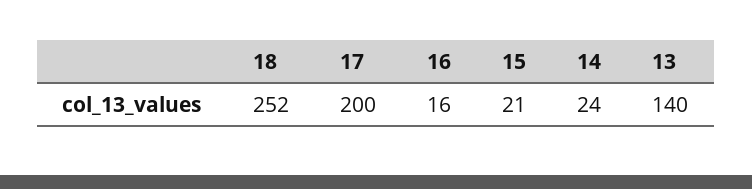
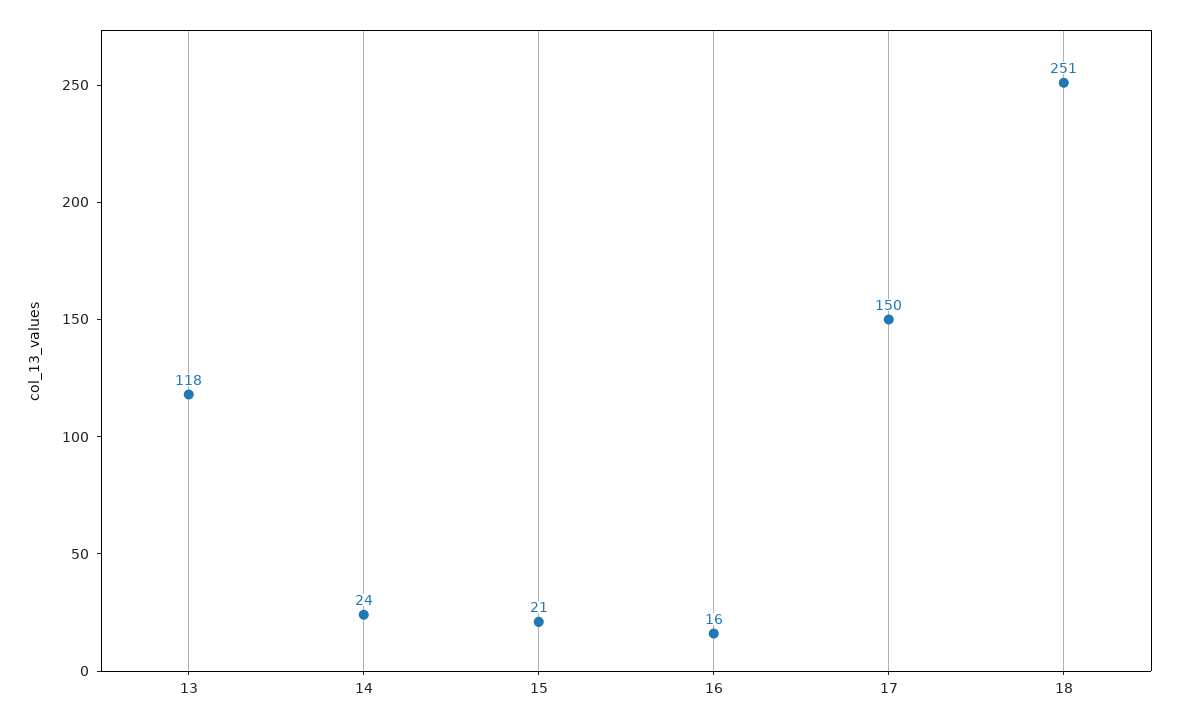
  {
-   "18": 252,
+   "18": 251,
-   "17": 200,
+   "17": 150,
    "16": 16,
    "15": 21,
    "14": 24,
-   "13": 140
+   "13": 118
  }

